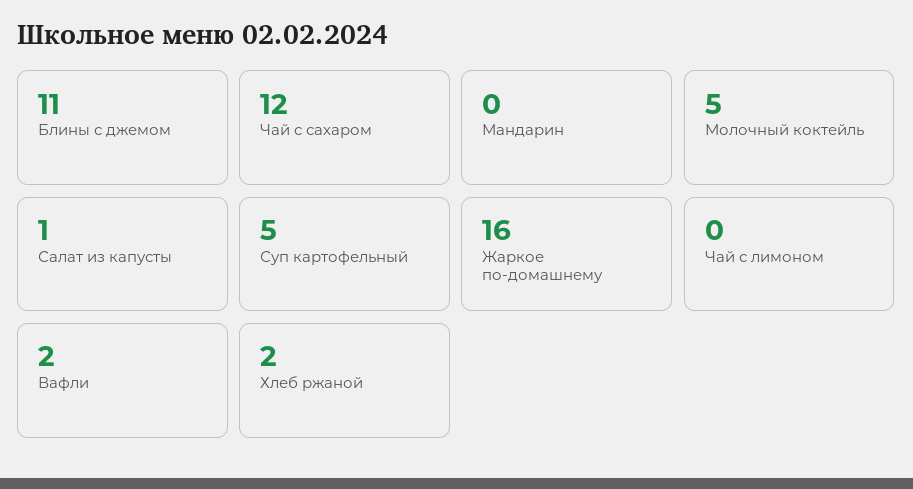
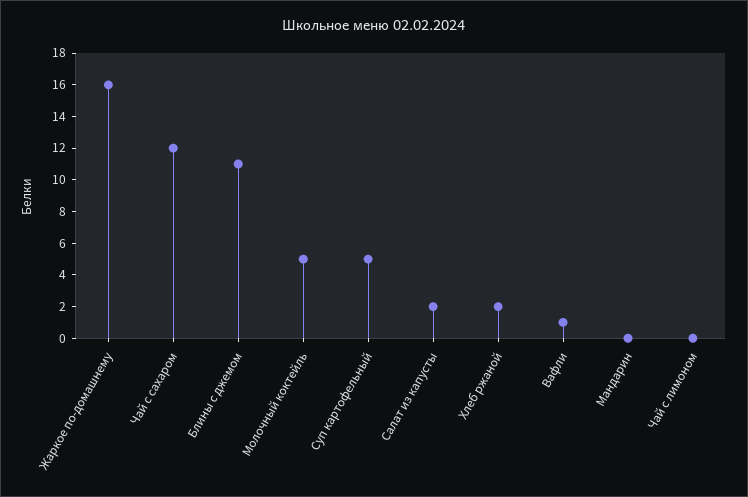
  {
    "Блины с джемом": 11,
    "Чай с сахаром": 12,
    "Мандарин": 0,
    "Молочный коктейль": 5,
-   "Салат из капусты": 1,
+   "Салат из капусты": 2,
    "Суп картофельный": 5,
    "Жаркое по-домашнему": 16,
    "Чай с лимоном": 0,
-   "Вафли": 2,
+   "Вафли": 1,
    "Хлеб ржаной": 2
  }

